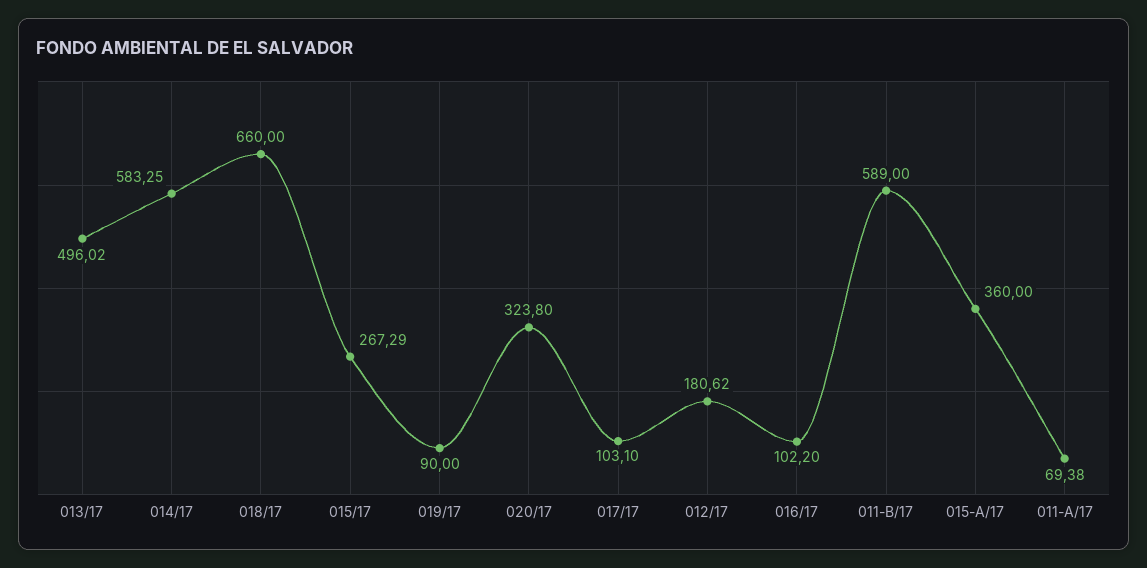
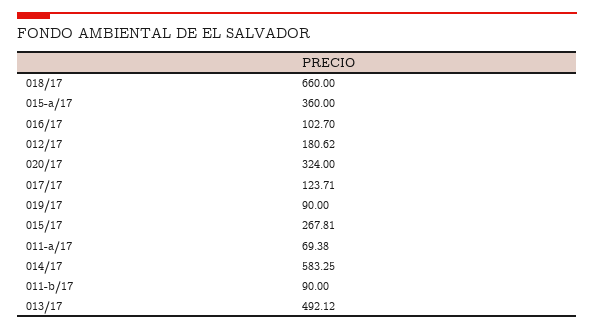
  {
-   "013/17": 496.02,
+   "013/17": 492.12,
    "014/17": 583.25,
    "018/17": 660,
-   "015/17": 267.29,
+   "015/17": 267.81,
    "019/17": 90,
-   "020/17": 323.8,
+   "020/17": 324,
-   "017/17": 103.1,
+   "017/17": 123.71,
    "012/17": 180.62,
-   "016/17": 102.2,
+   "016/17": 102.7,
-   "011-B/17": 589,
+   "011-B/17": 90,
    "015-A/17": 360,
    "011-A/17": 69.38
  }

